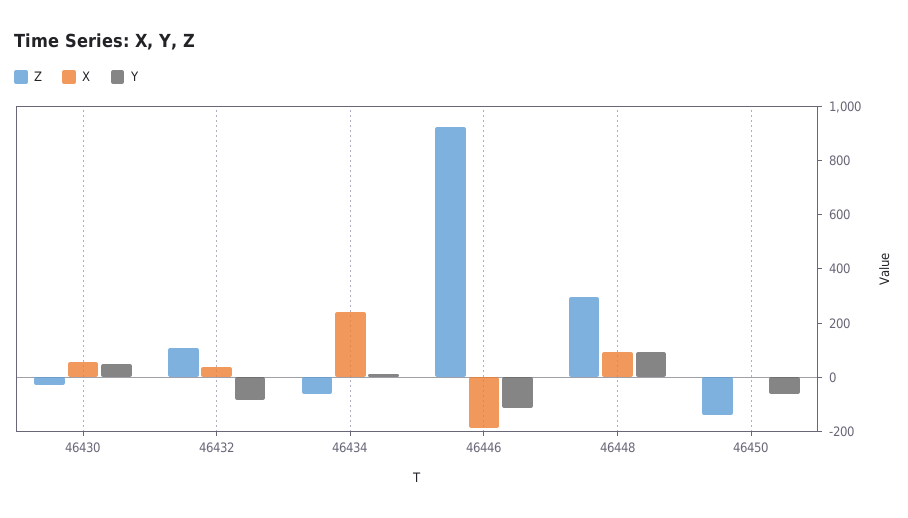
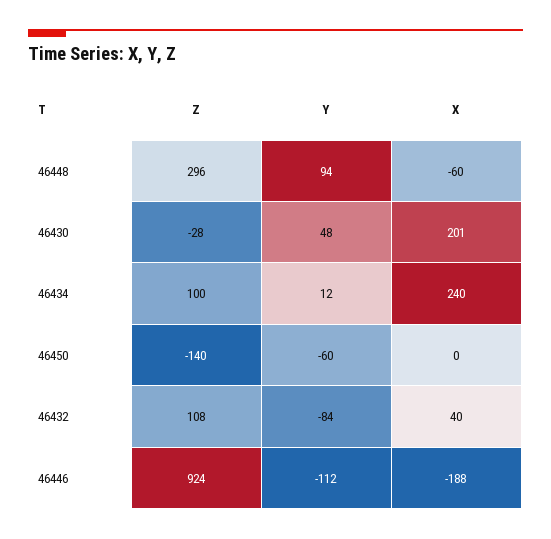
  {
    "Z": {
      "46430": -28,
      "46432": 108,
-     "46434": -50,
+     "46434": 100,
      "46446": 924,
      "46448": 296,
      "46450": -140
    },
    "X": {
-     "46430": 50,
+     "46430": 201,
      "46432": 40,
      "46434": 240,
      "46446": -188,
-     "46448": 100,
+     "46448": -60,
      "46450": 0
    },
    "Y": {
      "46430": 48,
      "46432": -84,
      "46434": 12,
      "46446": -112,
      "46448": 94,
      "46450": -60
    }
  }

